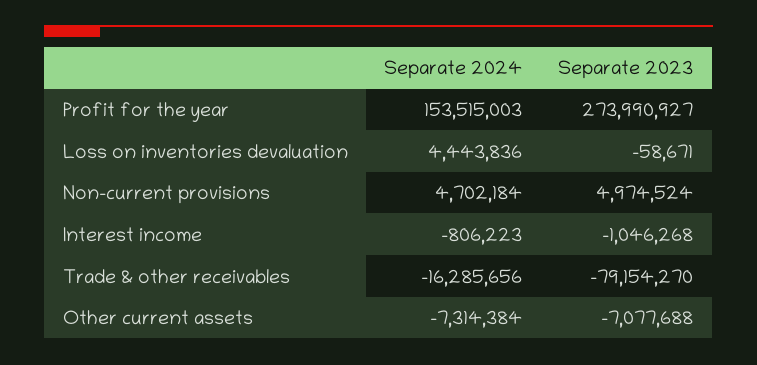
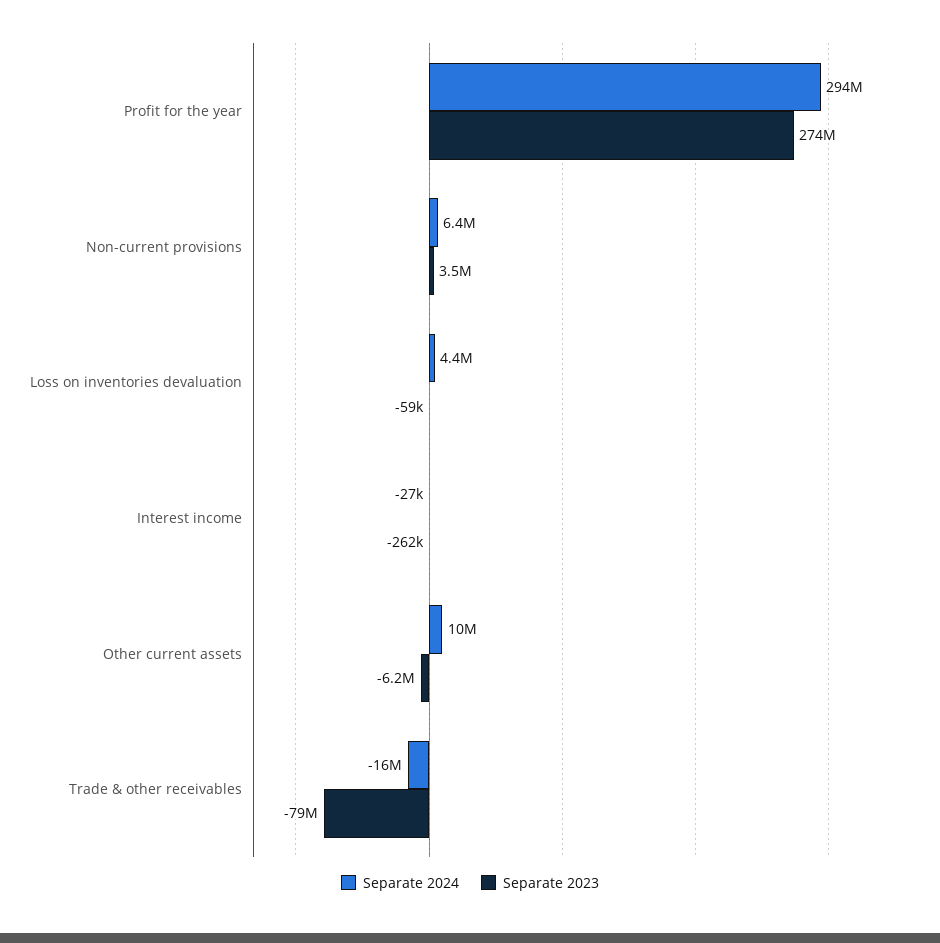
  {
    "Separate 2024": {
-     "Profit for the year": 153515003,
+     "Profit for the year": 294000000,
      "Loss on inventories devaluation": 4443836,
-     "Non-current provisions": 4702184,
+     "Non-current provisions": 6400000,
-     "Interest income": -806223,
+     "Interest income": -27000,
      "Trade & other receivables": -16285656,
-     "Other current assets": -7314384
+     "Other current assets": 10000000
    },
    "Separate 2023": {
      "Profit for the year": 273990927,
      "Loss on inventories devaluation": -58671,
-     "Non-current provisions": 4974524,
+     "Non-current provisions": 3500000,
-     "Interest income": -1046268,
+     "Interest income": -262000,
      "Trade & other receivables": -79154270,
-     "Other current assets": -7077688
+     "Other current assets": -6200000
    }
  }

